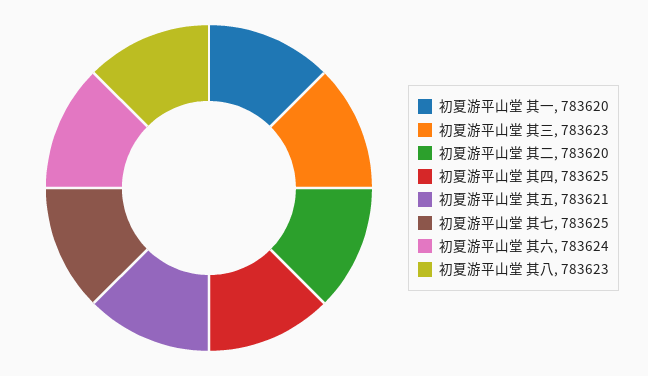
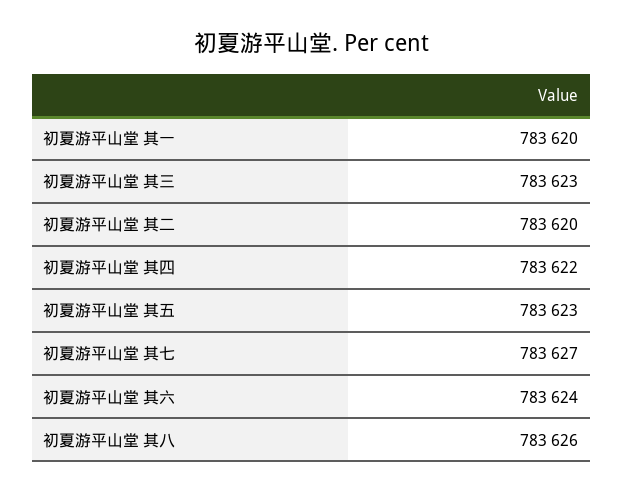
  {
    "初夏游平山堂 其一": 783620,
    "初夏游平山堂 其三": 783623,
    "初夏游平山堂 其二": 783620,
-   "初夏游平山堂 其四": 783625,
+   "初夏游平山堂 其四": 783622,
-   "初夏游平山堂 其五": 783621,
+   "初夏游平山堂 其五": 783623,
-   "初夏游平山堂 其七": 783625,
+   "初夏游平山堂 其七": 783627,
    "初夏游平山堂 其六": 783624,
-   "初夏游平山堂 其八": 783623
+   "初夏游平山堂 其八": 783626
  }

